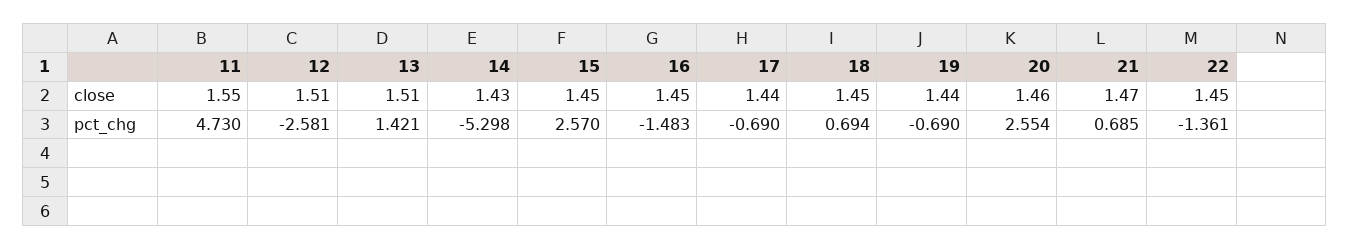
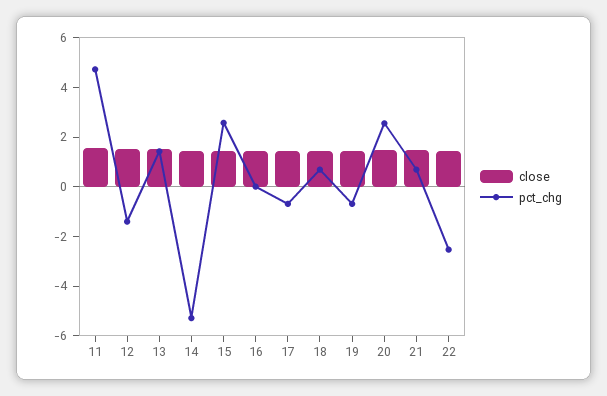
  {
    "close": {
      "11": 1.55,
      "12": 1.51,
      "13": 1.51,
      "14": 1.43,
      "15": 1.45,
      "16": 1.45,
      "17": 1.44,
      "18": 1.45,
      "19": 1.44,
      "20": 1.46,
      "21": 1.47,
      "22": 1.45
    },
    "pct_chg": {
      "11": 4.73,
-     "12": -2.581,
+     "12": -1.5,
      "13": 1.421,
      "14": -5.298,
      "15": 2.57,
-     "16": -1.483,
+     "16": 0,
      "17": -0.69,
      "18": 0.694,
      "19": -0.69,
      "20": 2.554,
      "21": 0.685,
-     "22": -1.361
+     "22": -2.5
    }
  }

